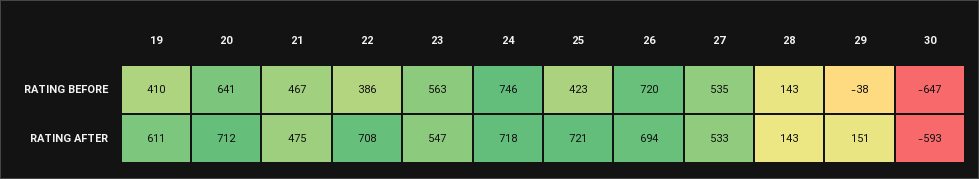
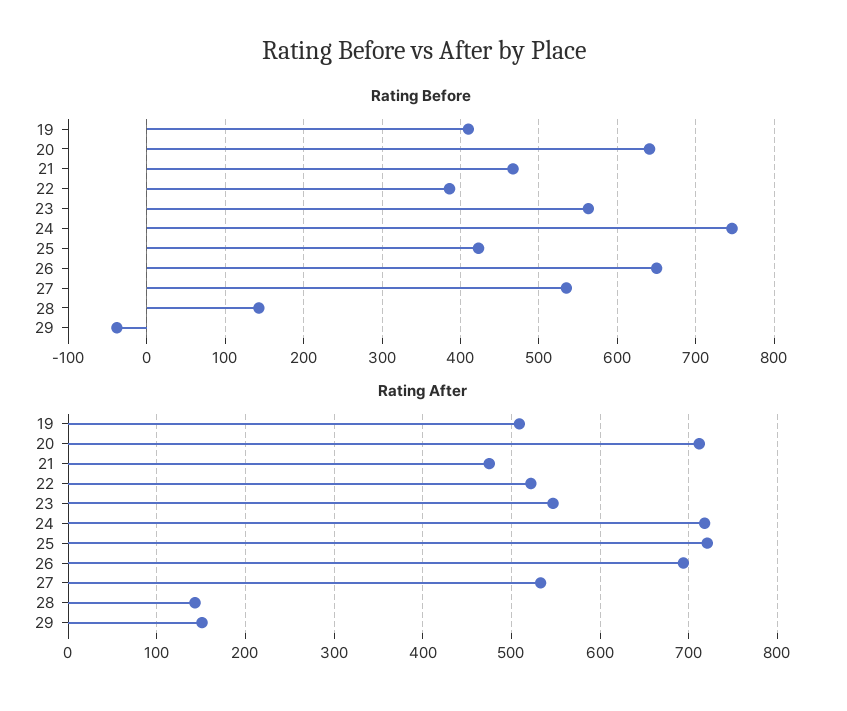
  {
    "RATING BEFORE": {
      "19": 410,
      "20": 641,
      "21": 467,
      "22": 386,
      "23": 563,
      "24": 746,
      "25": 423,
-     "26": 720,
+     "26": 650,
      "27": 535,
      "28": 143,
-     "29": -38,
+     "29": -38
-     "30": -647
    },
    "RATING AFTER": {
-     "19": 611,
+     "19": 510,
      "20": 712,
      "21": 475,
-     "22": 708,
+     "22": 520,
      "23": 547,
      "24": 718,
      "25": 721,
      "26": 694,
      "27": 533,
      "28": 143,
-     "29": 151,
+     "29": 151
-     "30": -593
    }
  }

